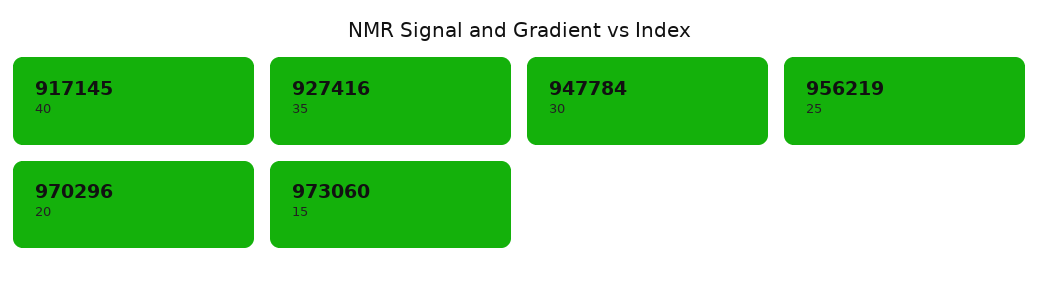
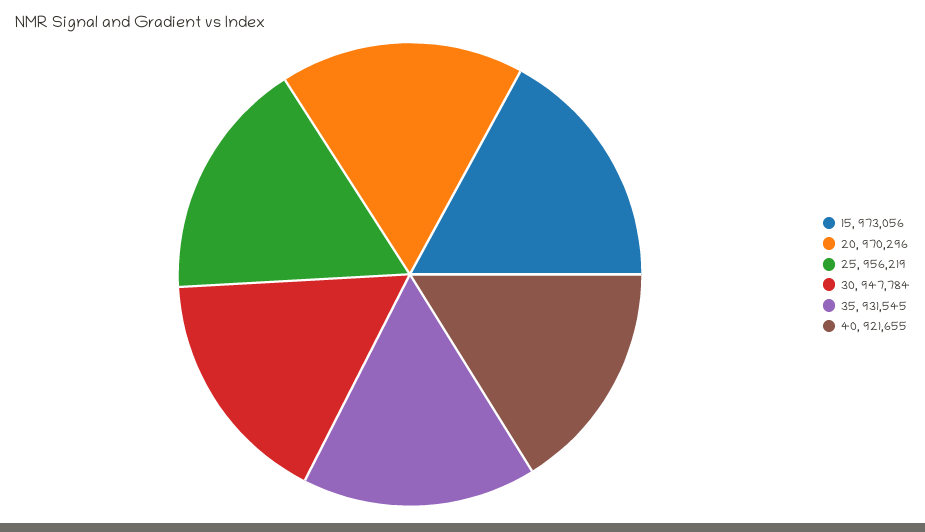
  {
-   "40": 917145,
+   "40": 921655,
-   "35": 927416,
+   "35": 931545,
    "30": 947784,
    "25": 956219,
    "20": 970296,
-   "15": 973060
+   "15": 973056
  }

